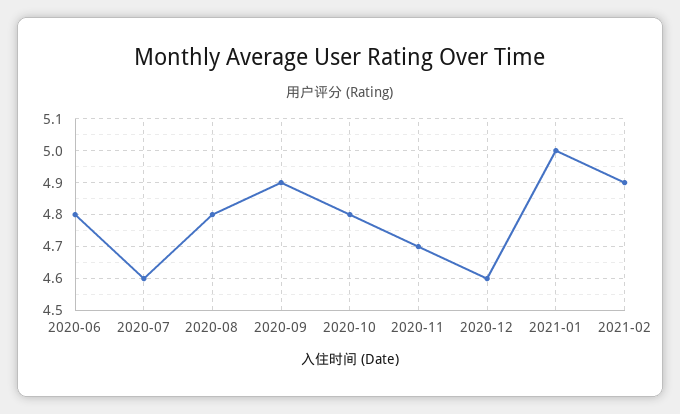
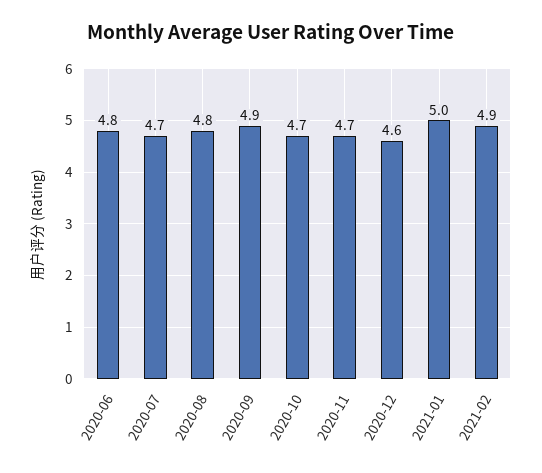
  {
    "2020-06": 4.8,
-   "2020-07": 4.6,
+   "2020-07": 4.7,
    "2020-08": 4.8,
    "2020-09": 4.9,
-   "2020-10": 4.8,
+   "2020-10": 4.7,
    "2020-11": 4.7,
    "2020-12": 4.6,
    "2021-01": 5,
    "2021-02": 4.9
  }

